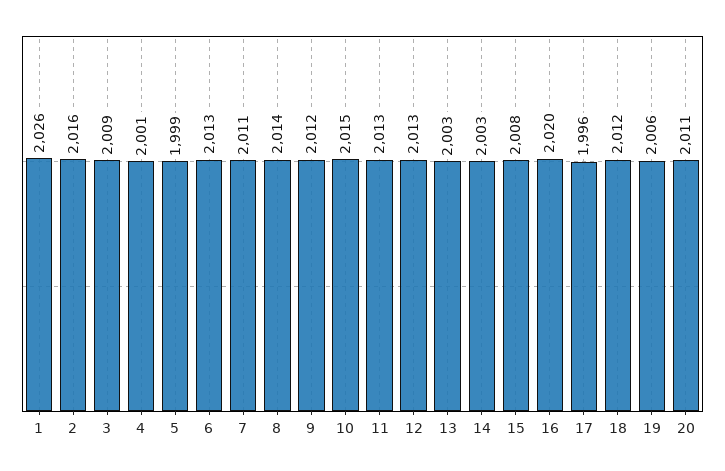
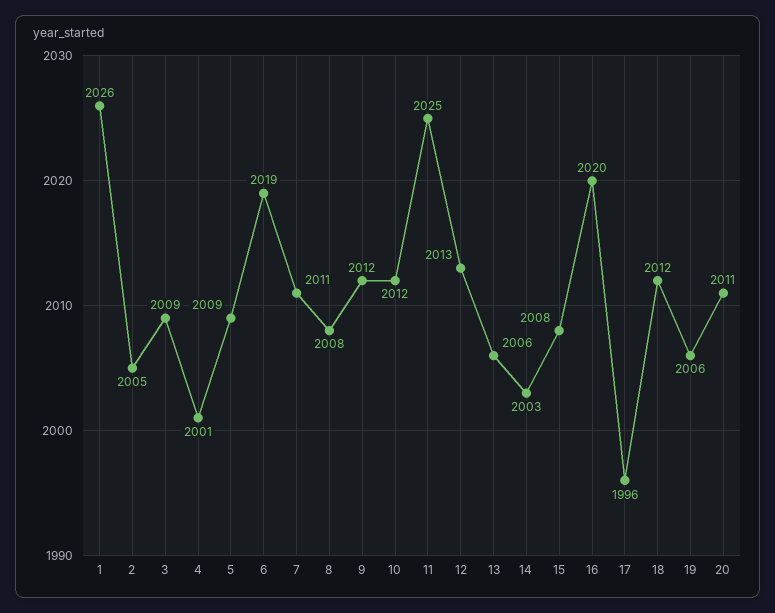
  {
    "1": 2026,
-   "2": 2016,
+   "2": 2005,
    "3": 2009,
    "4": 2001,
-   "5": 1999,
+   "5": 2009,
-   "6": 2013,
+   "6": 2019,
    "7": 2011,
-   "8": 2014,
+   "8": 2008,
    "9": 2012,
-   "10": 2015,
+   "10": 2012,
-   "11": 2013,
+   "11": 2025,
    "12": 2013,
-   "13": 2003,
+   "13": 2006,
    "14": 2003,
    "15": 2008,
    "16": 2020,
    "17": 1996,
    "18": 2012,
    "19": 2006,
    "20": 2011
  }

